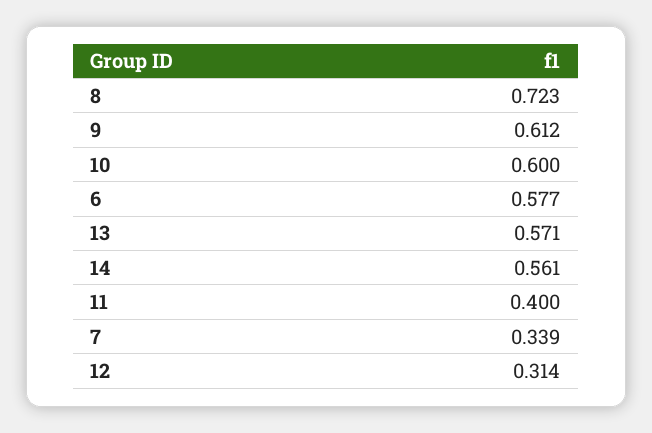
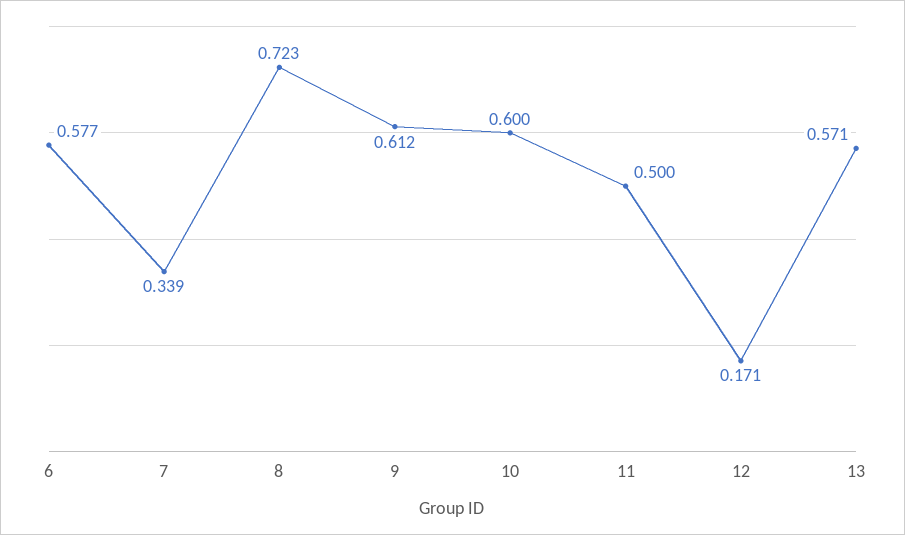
  {
    "8": 0.723,
    "9": 0.612,
    "10": 0.6,
    "6": 0.577,
    "13": 0.571,
-   "14": 0.561,
-   "11": 0.4,
+   "11": 0.5,
    "7": 0.339,
-   "12": 0.314
+   "12": 0.171
  }

